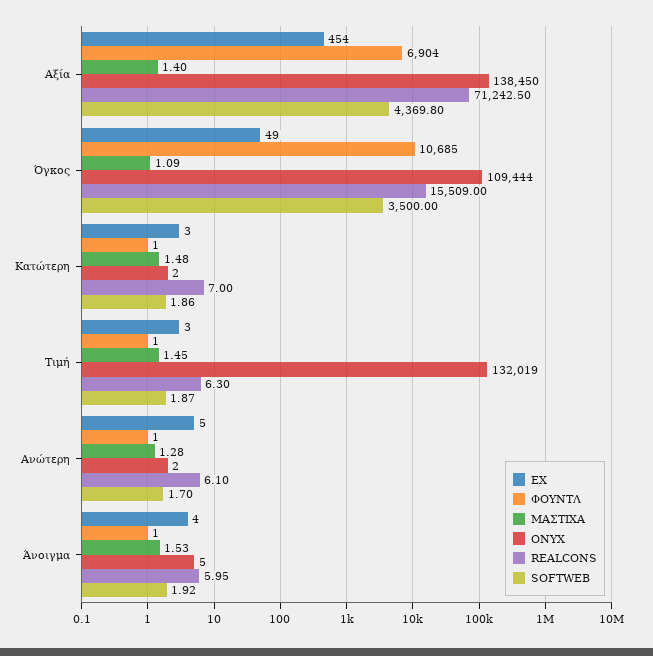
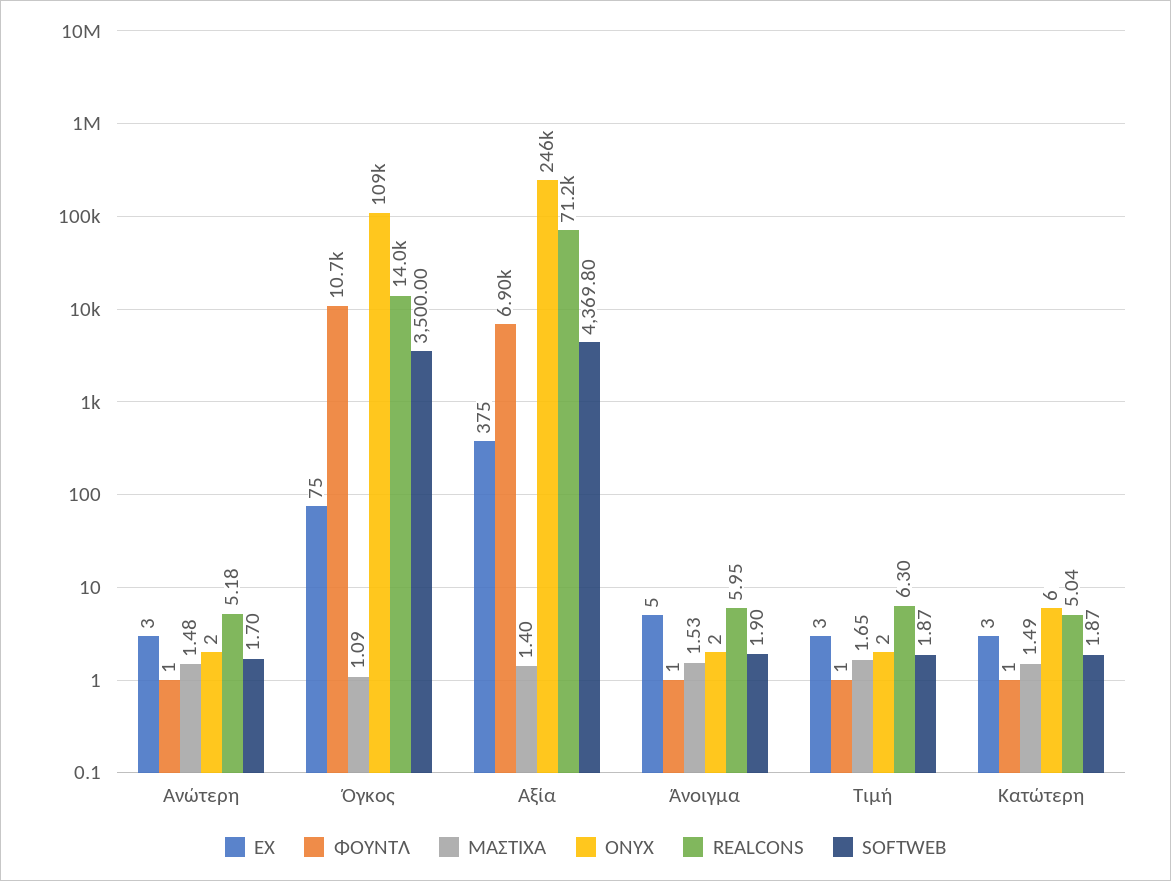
  {
    "ΕΧ": {
-     "Αξία": 454,
+     "Αξία": 375,
-     "Όγκος": 49,
+     "Όγκος": 75,
      "Κατώτερη": 3,
      "Τιμή": 3,
-     "Ανώτερη": 5,
+     "Ανώτερη": 3,
-     "Άνοιγμα": 4
+     "Άνοιγμα": 5
    },
    "ΦΟΥΝΤΛ": {
      "Αξία": 6904,
      "Όγκος": 10685,
      "Κατώτερη": 1,
      "Τιμή": 1,
      "Ανώτερη": 1,
      "Άνοιγμα": 1
    },
    "ΜΑΣΤΙΧΑ": {
      "Αξία": 1.4,
      "Όγκος": 1.09,
-     "Κατώτερη": 1.48,
+     "Κατώτερη": 1.49,
-     "Τιμή": 1.45,
+     "Τιμή": 1.65,
-     "Ανώτερη": 1.28,
+     "Ανώτερη": 1.48,
      "Άνοιγμα": 1.53
    },
    "ONYX": {
-     "Αξία": 138450,
+     "Αξία": 246000,
      "Όγκος": 109444,
-     "Κατώτερη": 2,
+     "Κατώτερη": 6,
-     "Τιμή": 132019,
+     "Τιμή": 2,
      "Ανώτερη": 2,
-     "Άνοιγμα": 5
+     "Άνοιγμα": 2
    },
    "REALCONS": {
      "Αξία": 71242.5,
-     "Όγκος": 15509,
+     "Όγκος": 14000,
-     "Κατώτερη": 7,
+     "Κατώτερη": 5.04,
      "Τιμή": 6.3,
-     "Ανώτερη": 6.1,
+     "Ανώτερη": 5.18,
      "Άνοιγμα": 5.95
    },
    "SOFTWEB": {
      "Αξία": 4369.8,
      "Όγκος": 3500,
-     "Κατώτερη": 1.86,
+     "Κατώτερη": 1.87,
      "Τιμή": 1.87,
      "Ανώτερη": 1.7,
-     "Άνοιγμα": 1.92
+     "Άνοιγμα": 1.9
    }
  }

